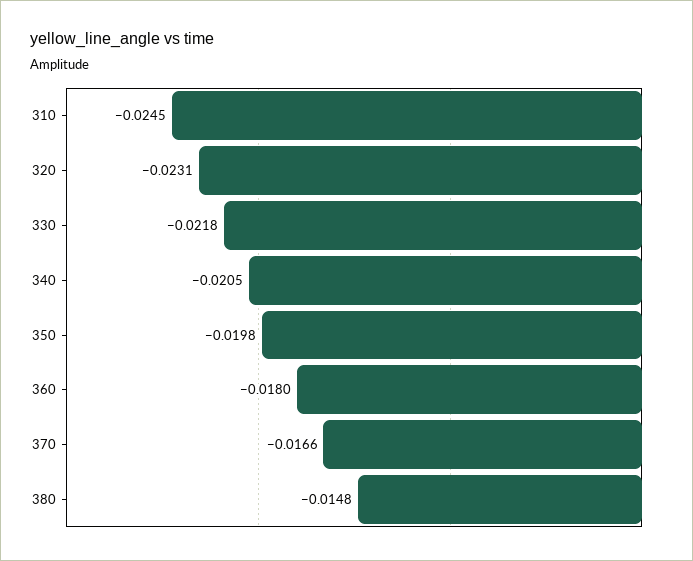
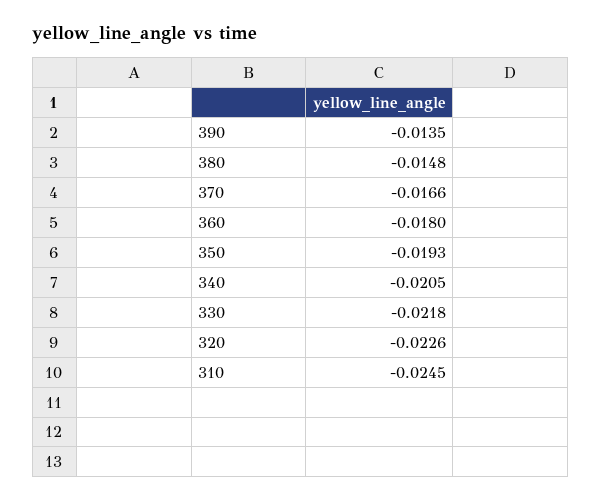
  {
    "310": -0.0245,
-   "320": -0.0231,
+   "320": -0.0226,
    "330": -0.0218,
    "340": -0.0205,
-   "350": -0.0198,
+   "350": -0.0193,
    "360": -0.018,
    "370": -0.0166,
-   "380": -0.0148
+   "380": -0.0148,
+   "390": -0.0135
  }

